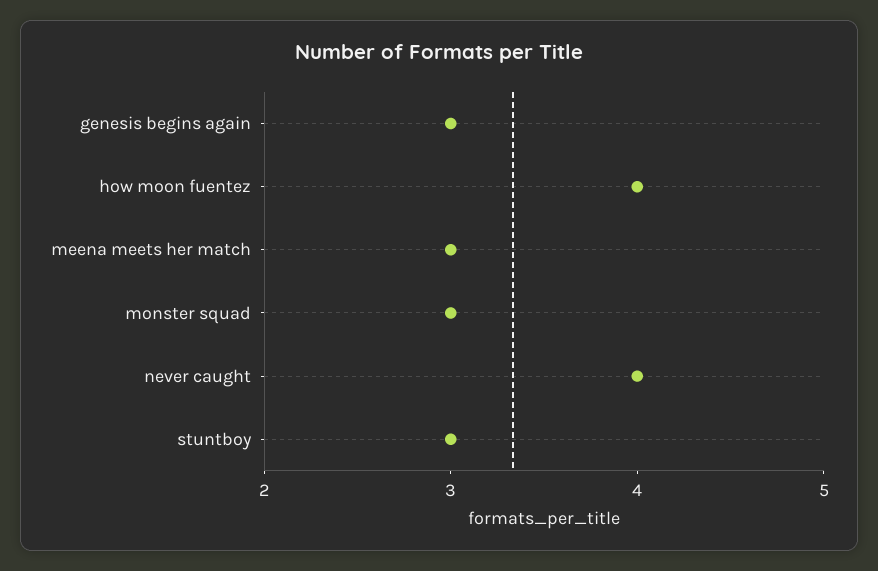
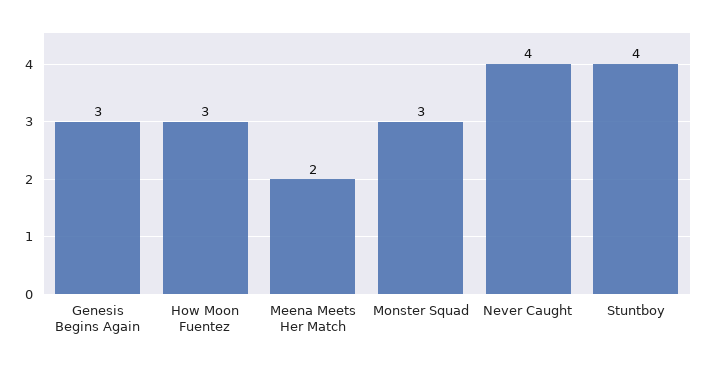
  {
    "genesis begins again": 3,
-   "how moon fuentez": 4,
+   "how moon fuentez": 3,
-   "meena meets her match": 3,
+   "meena meets her match": 2,
    "monster squad": 3,
    "never caught": 4,
-   "stuntboy": 3
+   "stuntboy": 4
  }

